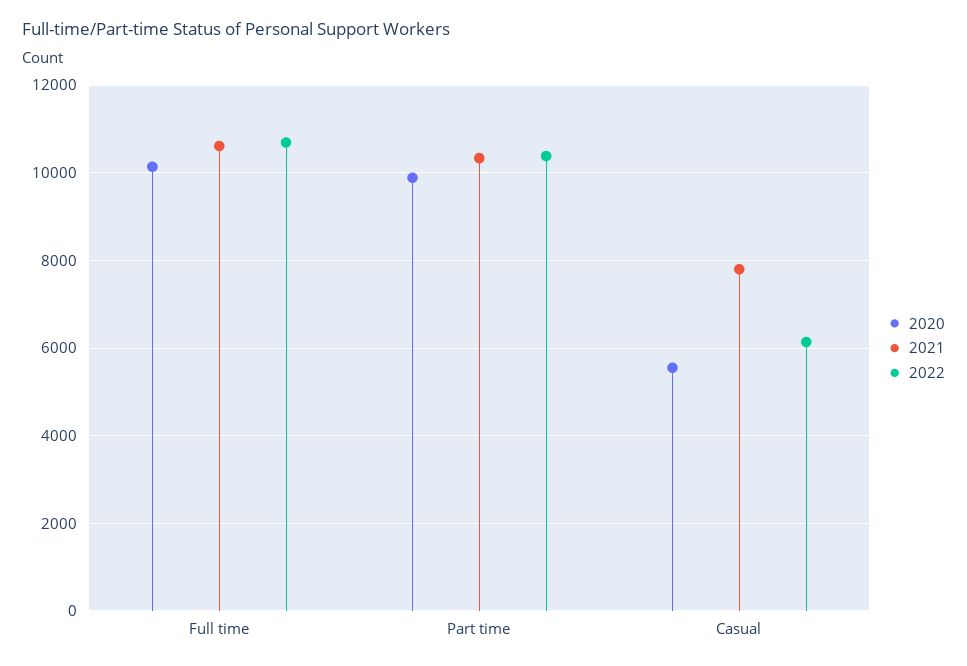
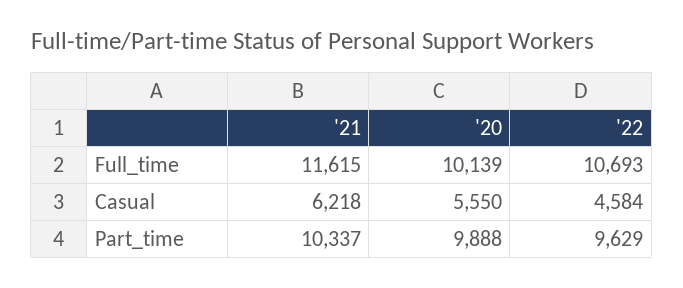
  {
    "2020": {
      "Full time": 10139,
      "Part time": 9888,
      "Casual": 5550
    },
    "2021": {
-     "Full time": 10600,
+     "Full time": 11615,
      "Part time": 10337,
-     "Casual": 7800
+     "Casual": 6218
    },
    "2022": {
      "Full time": 10693,
-     "Part time": 10400,
+     "Part time": 9629,
-     "Casual": 6200
+     "Casual": 4584
    }
  }

